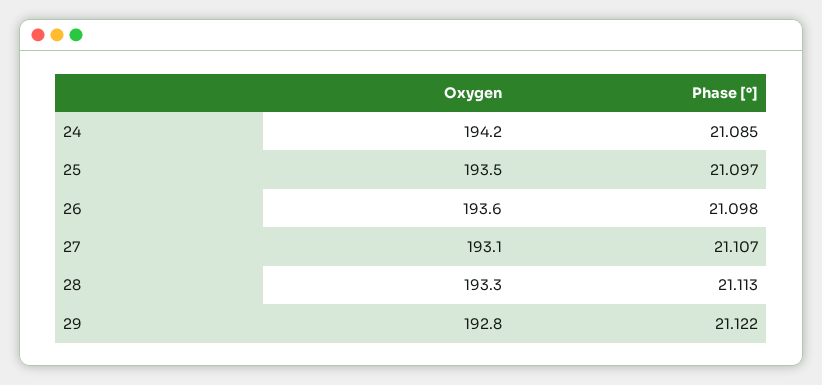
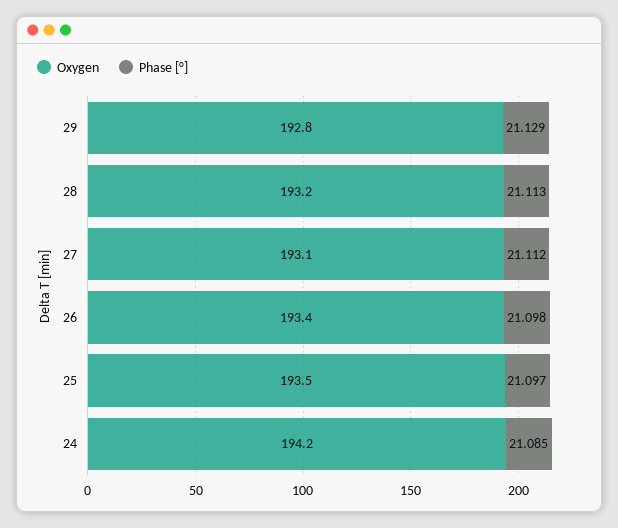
  {
    "Oxygen": {
      "24": 194.2,
      "25": 193.5,
-     "26": 193.6,
+     "26": 193.4,
      "27": 193.1,
-     "28": 193.3,
+     "28": 193.2,
      "29": 192.8
    },
    "Phase [°]": {
      "24": 21.085,
      "25": 21.097,
      "26": 21.098,
-     "27": 21.107,
+     "27": 21.112,
      "28": 21.113,
-     "29": 21.122
+     "29": 21.129
    }
  }

